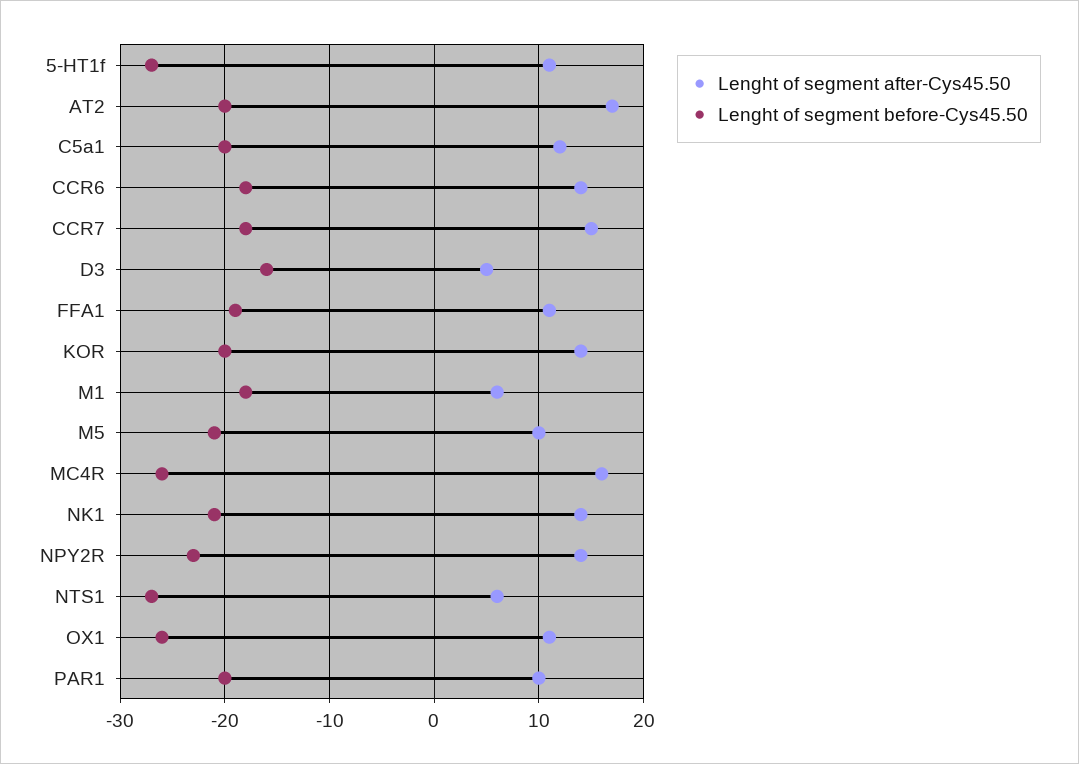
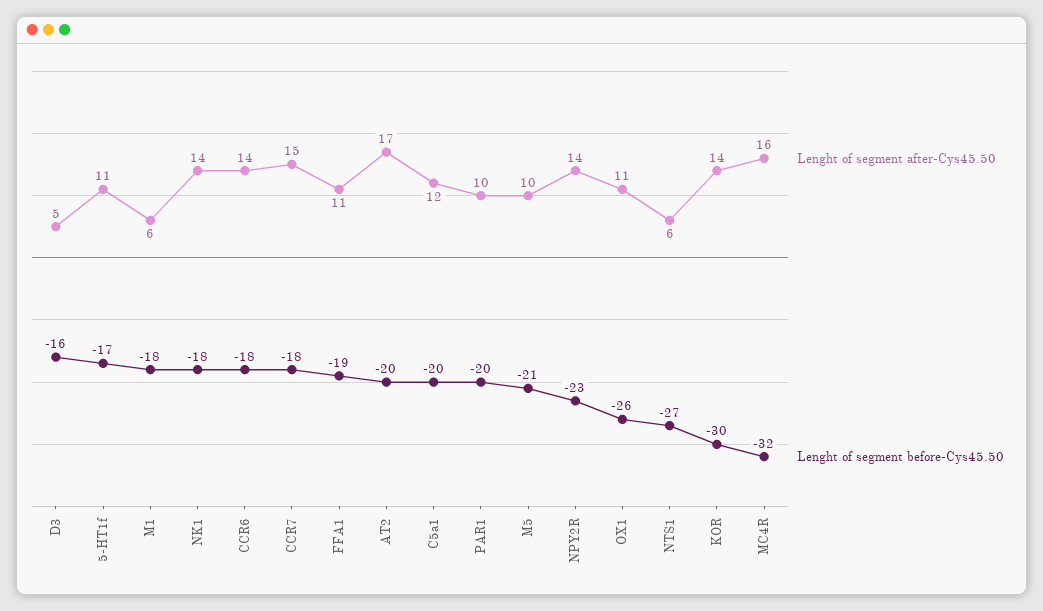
  {
    "Lenght of segment after-Cys45.50": {
      "5-HT1f": 11,
      "AT2": 17,
      "C5a1": 12,
      "CCR6": 14,
      "CCR7": 15,
      "D3": 5,
      "FFA1": 11,
      "KOR": 14,
      "M1": 6,
      "M5": 10,
      "MC4R": 16,
      "NK1": 14,
      "NPY2R": 14,
      "NTS1": 6,
      "OX1": 11,
      "PAR1": 10
    },
    "Lenght of segment before-Cys45.50": {
-     "5-HT1f": -27,
+     "5-HT1f": -17,
      "AT2": -20,
      "C5a1": -20,
      "CCR6": -18,
      "CCR7": -18,
      "D3": -16,
      "FFA1": -19,
-     "KOR": -20,
+     "KOR": -30,
      "M1": -18,
      "M5": -21,
-     "MC4R": -26,
+     "MC4R": -32,
-     "NK1": -21,
+     "NK1": -18,
      "NPY2R": -23,
      "NTS1": -27,
      "OX1": -26,
      "PAR1": -20
    }
  }

